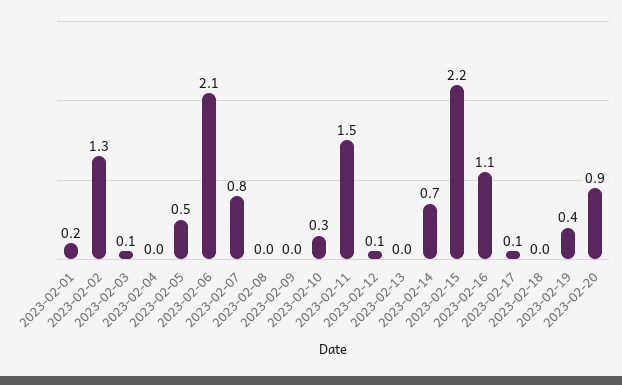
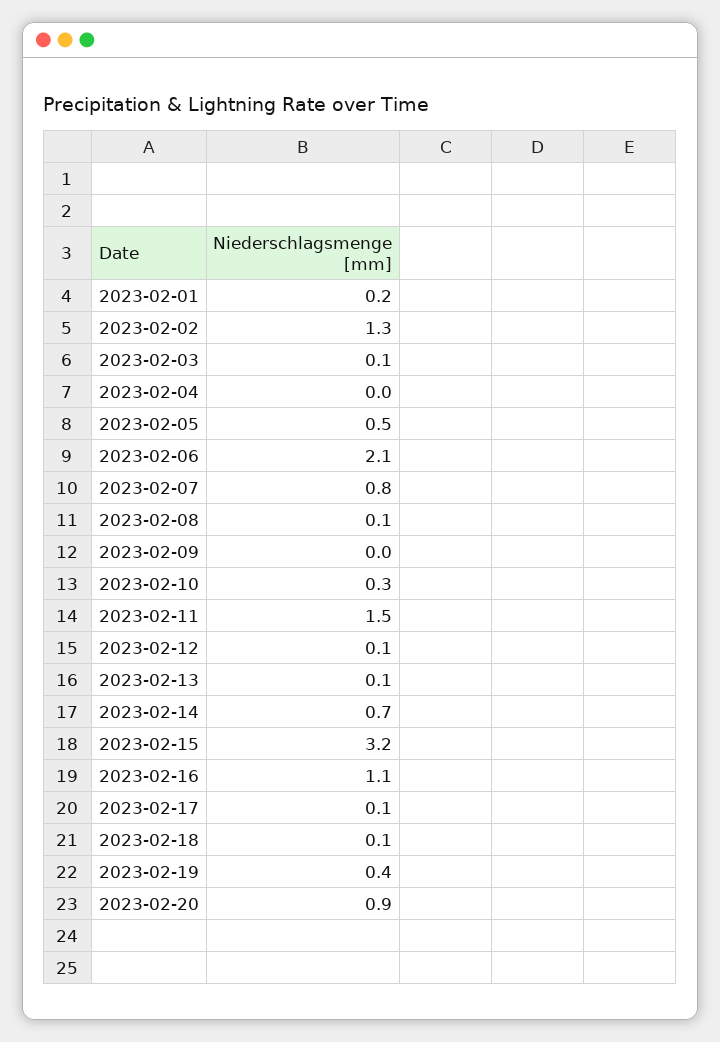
  {
    "2023-02-01": 0.2,
    "2023-02-02": 1.3,
    "2023-02-03": 0.1,
    "2023-02-04": 0,
    "2023-02-05": 0.5,
    "2023-02-06": 2.1,
    "2023-02-07": 0.8,
-   "2023-02-08": 0,
+   "2023-02-08": 0.1,
    "2023-02-09": 0,
    "2023-02-10": 0.3,
    "2023-02-11": 1.5,
    "2023-02-12": 0.1,
-   "2023-02-13": 0,
+   "2023-02-13": 0.1,
    "2023-02-14": 0.7,
-   "2023-02-15": 2.2,
+   "2023-02-15": 3.2,
    "2023-02-16": 1.1,
    "2023-02-17": 0.1,
-   "2023-02-18": 0,
+   "2023-02-18": 0.1,
    "2023-02-19": 0.4,
    "2023-02-20": 0.9
  }

